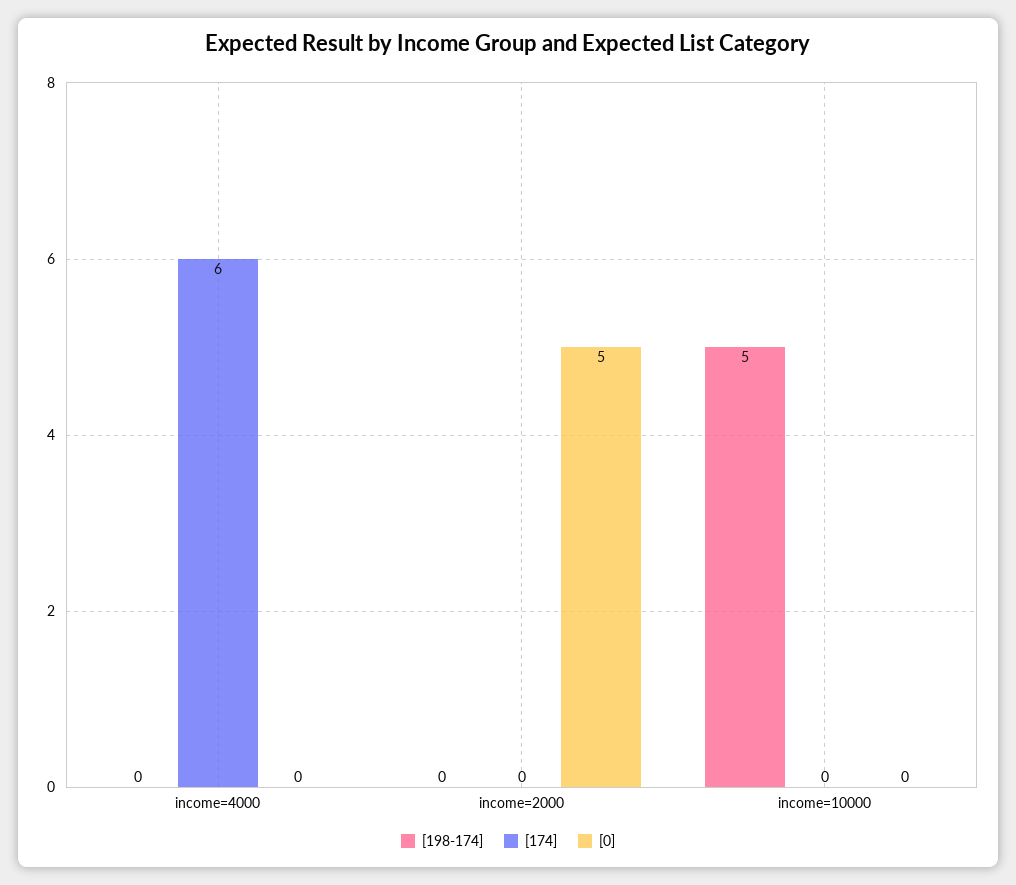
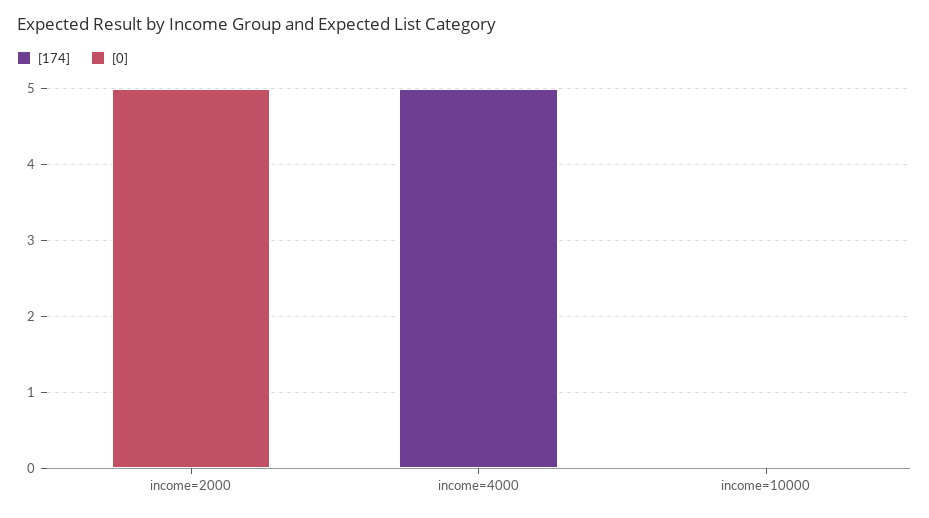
  {
-   "[198-174]": {
-     "income=4000": 0,
-     "income=2000": 0,
-     "income=10000": 5
-   },
    "[174]": {
-     "income=4000": 6,
+     "income=4000": 5,
      "income=2000": 0,
      "income=10000": 0
    },
    "[0]": {
      "income=4000": 0,
      "income=2000": 5,
      "income=10000": 0
    }
  }

